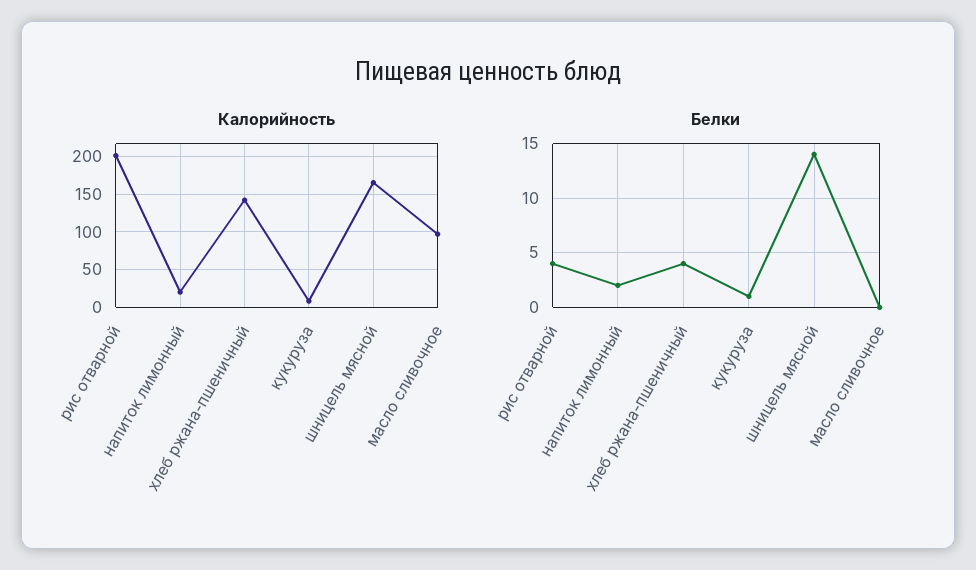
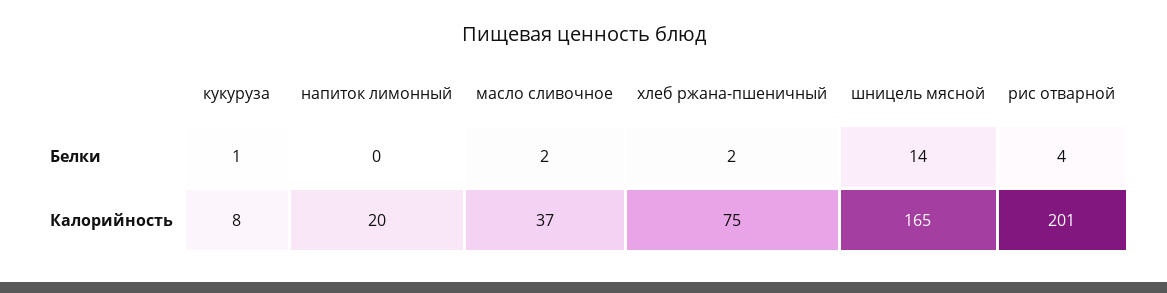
  {
    "Калорийность": {
      "рис отварной": 201,
      "напиток лимонный": 20,
-     "хлеб ржана-пшеничный": 140,
+     "хлеб ржана-пшеничный": 75,
      "кукуруза": 8,
      "шницель мясной": 165,
-     "масло сливочное": 100
+     "масло сливочное": 37
    },
    "Белки": {
      "рис отварной": 4,
-     "напиток лимонный": 2,
+     "напиток лимонный": 0,
-     "хлеб ржана-пшеничный": 4,
+     "хлеб ржана-пшеничный": 2,
      "кукуруза": 1,
      "шницель мясной": 14,
-     "масло сливочное": 0
+     "масло сливочное": 2
    }
  }

